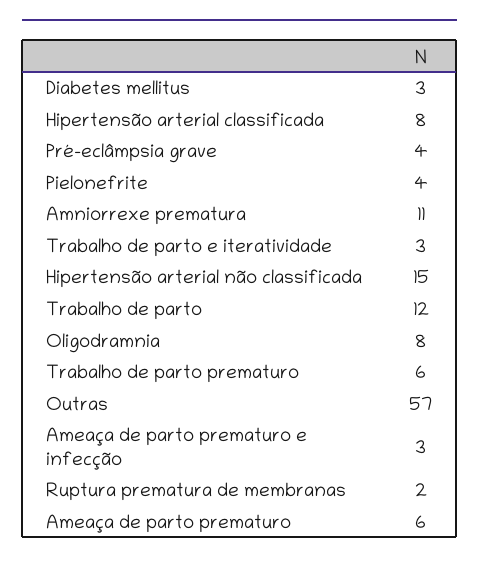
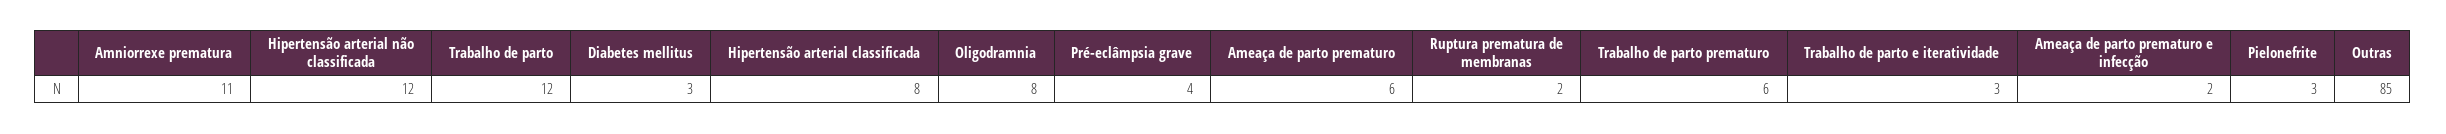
  {
    "Diabetes mellitus": 3,
    "Hipertensão arterial classificada": 8,
    "Pré-eclâmpsia grave": 4,
-   "Pielonefrite": 4,
+   "Pielonefrite": 3,
    "Amniorrexe prematura": 11,
    "Trabalho de parto e iteratividade": 3,
-   "Hipertensão arterial não classificada": 15,
+   "Hipertensão arterial não classificada": 12,
    "Trabalho de parto": 12,
    "Oligodramnia": 8,
    "Trabalho de parto prematuro": 6,
-   "Outras": 57,
+   "Outras": 85,
-   "Ameaça de parto prematuro e infecção": 3,
+   "Ameaça de parto prematuro e infecção": 2,
    "Ruptura prematura de membranas": 2,
    "Ameaça de parto prematuro": 6
  }

